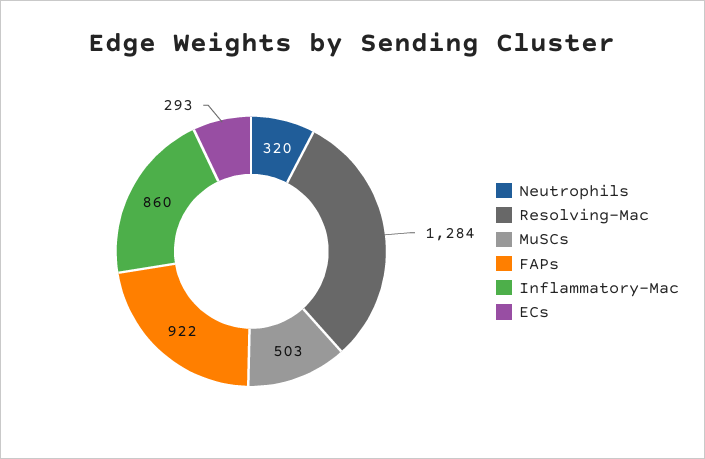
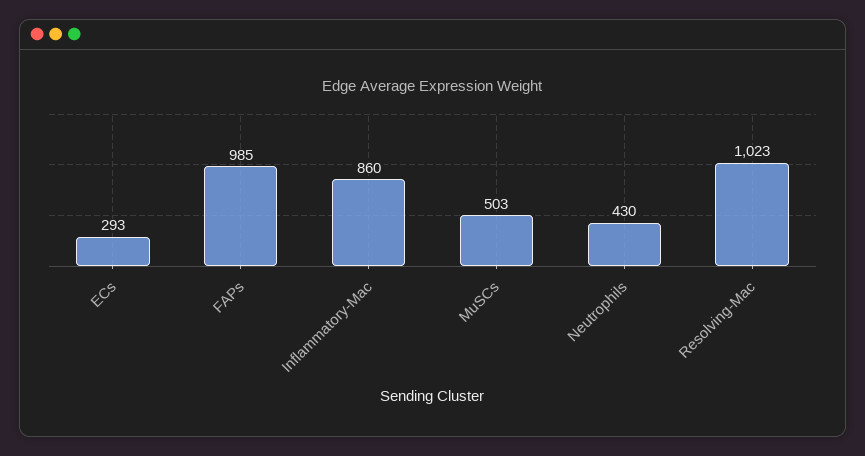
  {
-   "Neutrophils": 320,
+   "Neutrophils": 430,
-   "Resolving-Mac": 1284,
+   "Resolving-Mac": 1023,
    "MuSCs": 503,
-   "FAPs": 922,
+   "FAPs": 985,
    "Inflammatory-Mac": 860,
    "ECs": 293
  }

